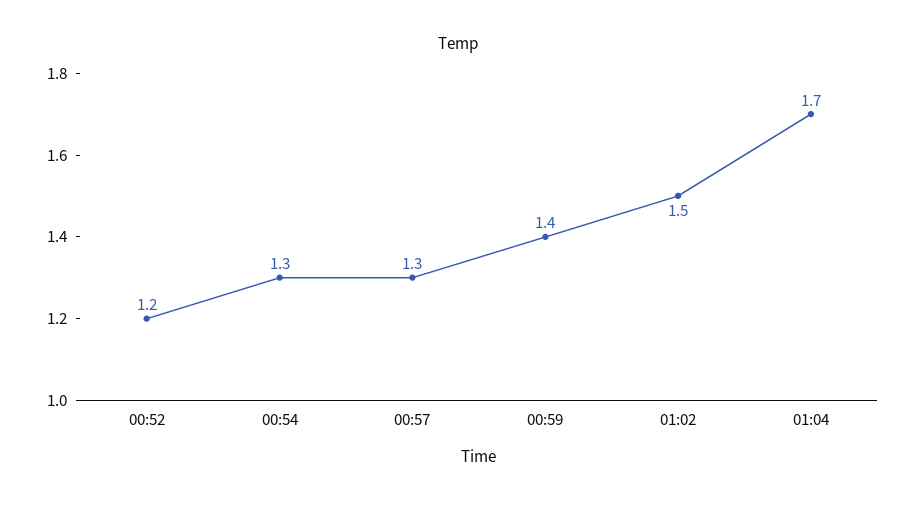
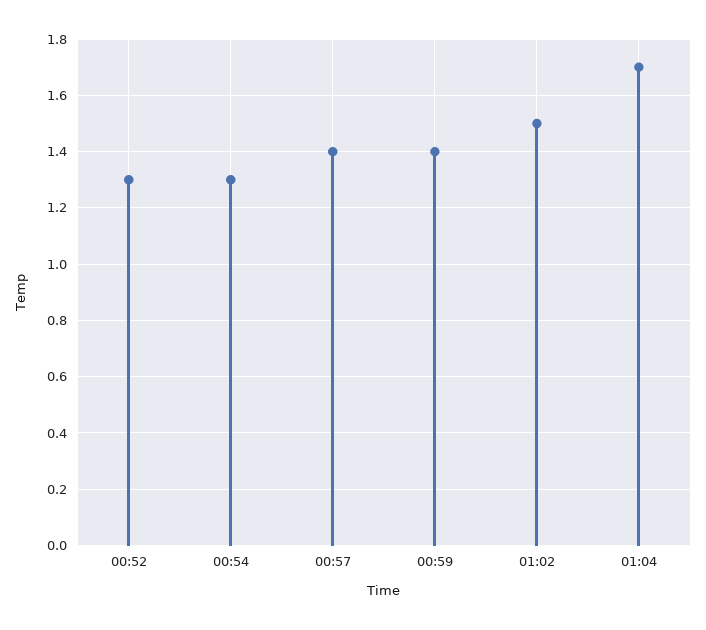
  {
-   "00:52": 1.2,
+   "00:52": 1.3,
    "00:54": 1.3,
-   "00:57": 1.3,
+   "00:57": 1.4,
    "00:59": 1.4,
    "01:02": 1.5,
    "01:04": 1.7
  }

